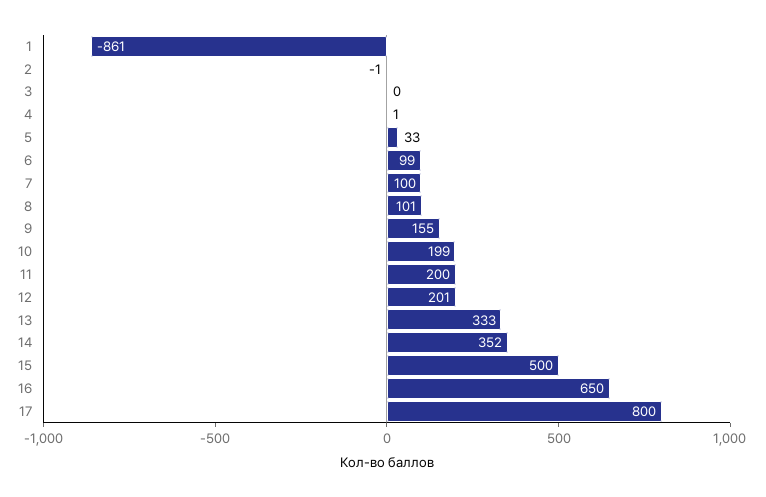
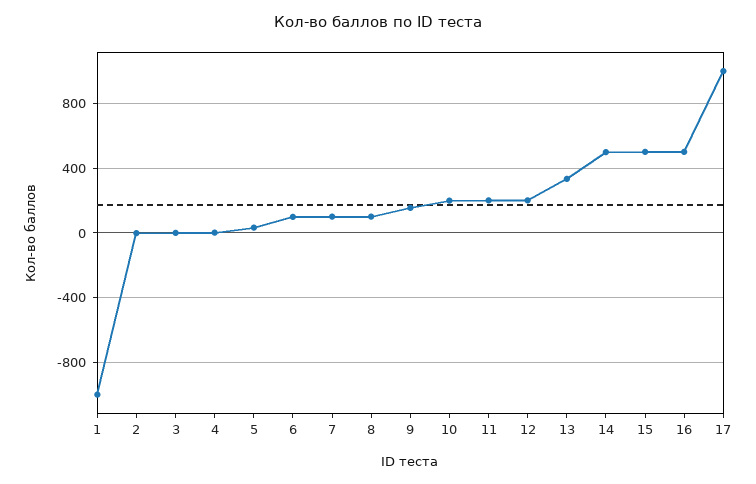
  {
-   "1": -861,
+   "1": -1000,
    "2": -1,
    "3": 0,
    "4": 1,
    "5": 33,
    "6": 99,
    "7": 100,
    "8": 101,
    "9": 155,
    "10": 199,
    "11": 200,
    "12": 201,
    "13": 333,
-   "14": 352,
+   "14": 500,
    "15": 500,
-   "16": 650,
+   "16": 500,
-   "17": 800
+   "17": 1000
  }

